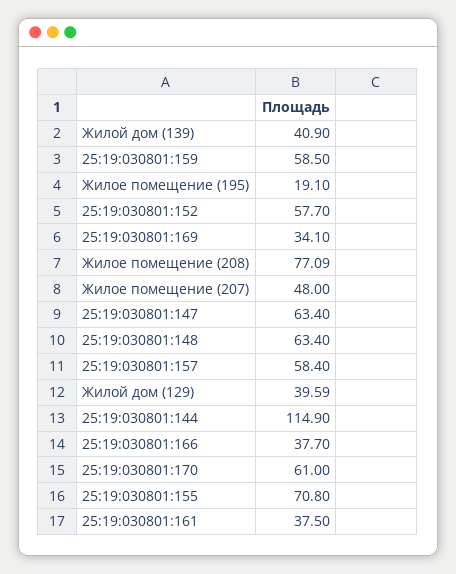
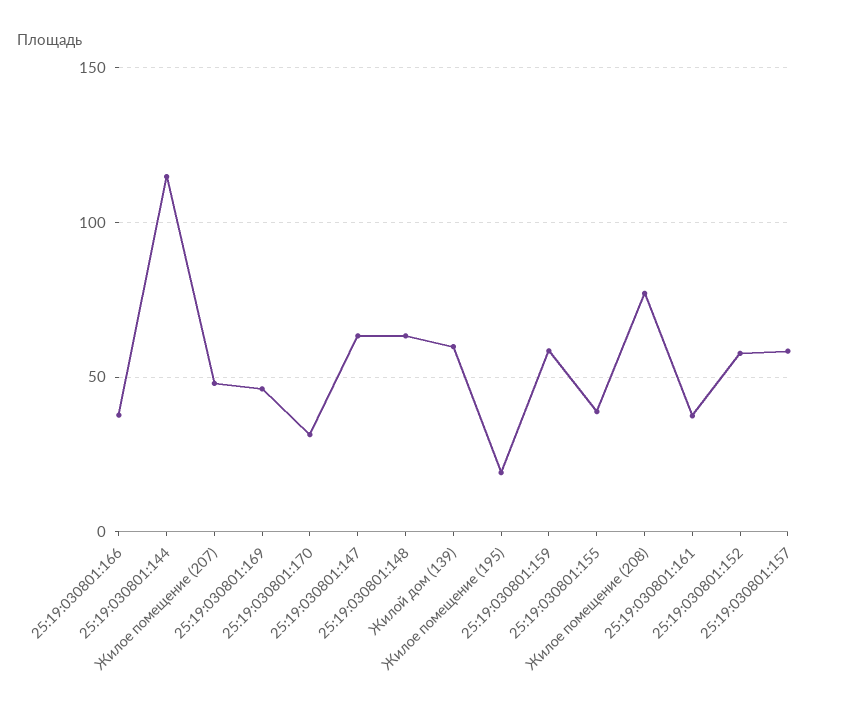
  {
-   "Жилой дом (139)": 40.9,
+   "Жилой дом (139)": 60,
    "25:19:030801:159": 58.5,
    "Жилое помещение (195)": 19.1,
    "25:19:030801:152": 57.7,
-   "25:19:030801:169": 34.1,
+   "25:19:030801:169": 45,
    "Жилое помещение (208)": 77.09,
    "Жилое помещение (207)": 48,
    "25:19:030801:147": 63.4,
    "25:19:030801:148": 63.4,
    "25:19:030801:157": 58.4,
-   "Жилой дом (129)": 39.59,
    "25:19:030801:144": 114.9,
    "25:19:030801:166": 37.7,
-   "25:19:030801:170": 61,
+   "25:19:030801:170": 30,
-   "25:19:030801:155": 70.8,
+   "25:19:030801:155": 40,
    "25:19:030801:161": 37.5
  }

